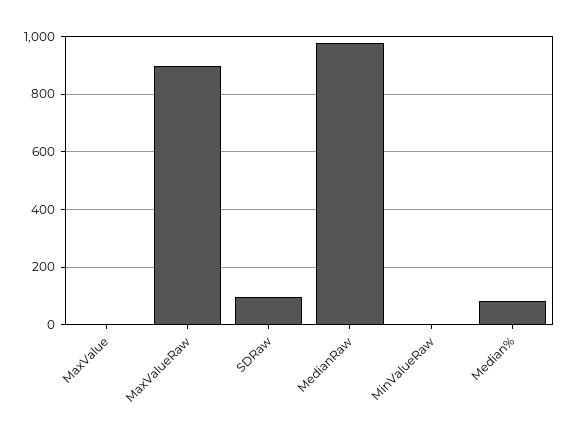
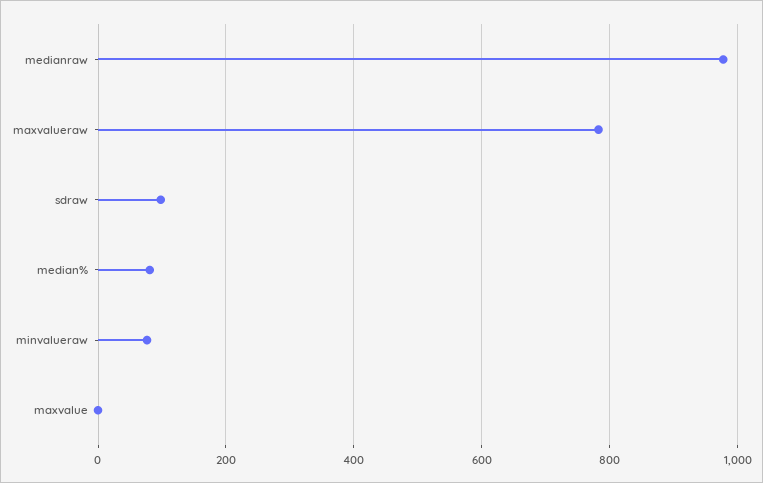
  {
    "MaxValue": 0,
-   "MaxValueRaw": 900,
+   "MaxValueRaw": 780,
    "SDRaw": 100,
    "MedianRaw": 980,
-   "MinValueRaw": 0,
+   "MinValueRaw": 80,
    "Median%": 80
  }

